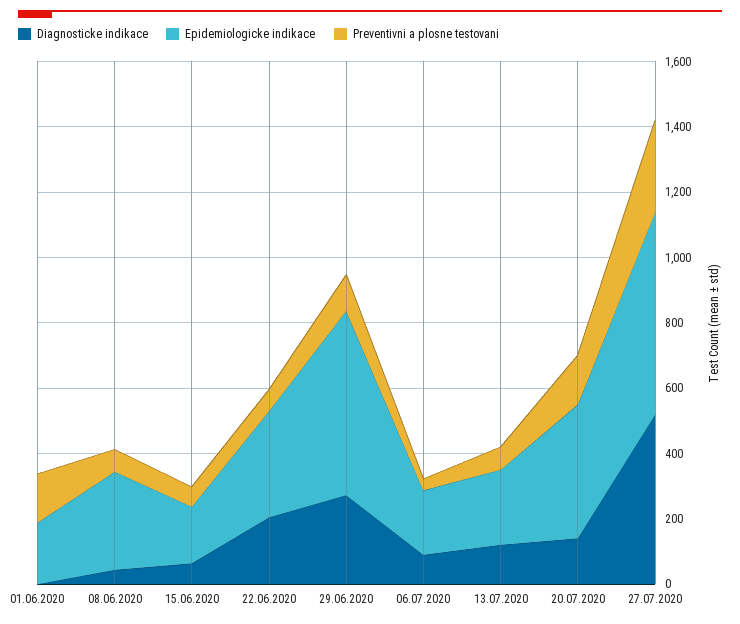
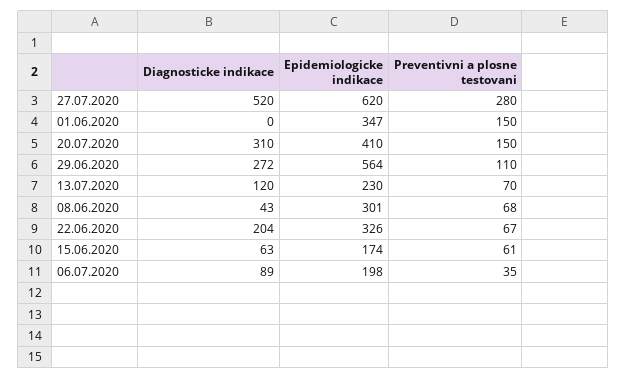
  {
    "Diagnosticke indikace": {
      "01.06.2020": 0,
      "08.06.2020": 43,
      "15.06.2020": 63,
      "22.06.2020": 204,
      "29.06.2020": 272,
      "06.07.2020": 89,
      "13.07.2020": 120,
-     "20.07.2020": 150,
+     "20.07.2020": 310,
      "27.07.2020": 520
    },
    "Epidemiologicke indikace": {
-     "01.06.2020": 200,
+     "01.06.2020": 347,
      "08.06.2020": 301,
      "15.06.2020": 174,
      "22.06.2020": 326,
      "29.06.2020": 564,
      "06.07.2020": 198,
      "13.07.2020": 230,
      "20.07.2020": 410,
      "27.07.2020": 620
    },
    "Preventivni a plosne testovani": {
      "01.06.2020": 150,
      "08.06.2020": 68,
      "15.06.2020": 61,
      "22.06.2020": 67,
      "29.06.2020": 110,
      "06.07.2020": 35,
      "13.07.2020": 70,
      "20.07.2020": 150,
      "27.07.2020": 280
    }
  }

